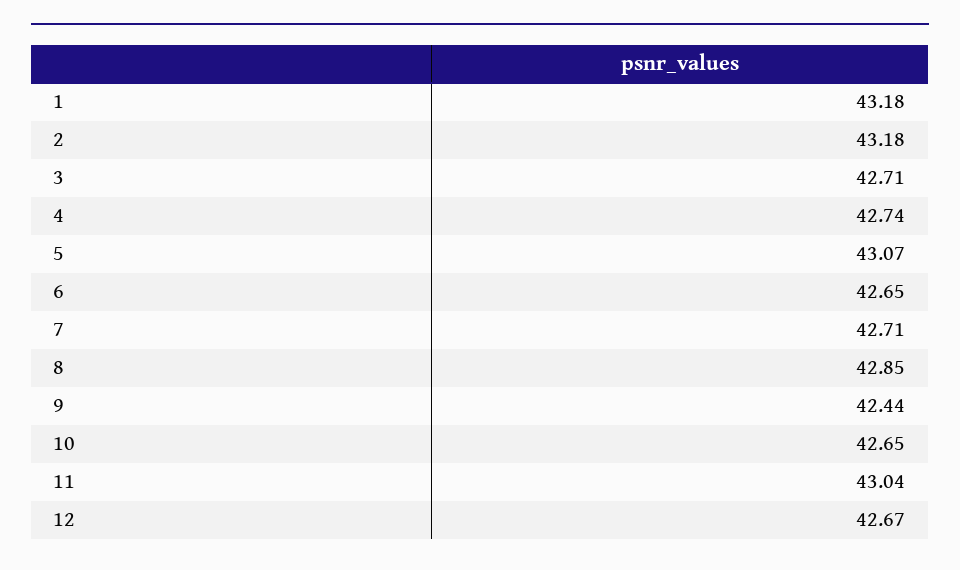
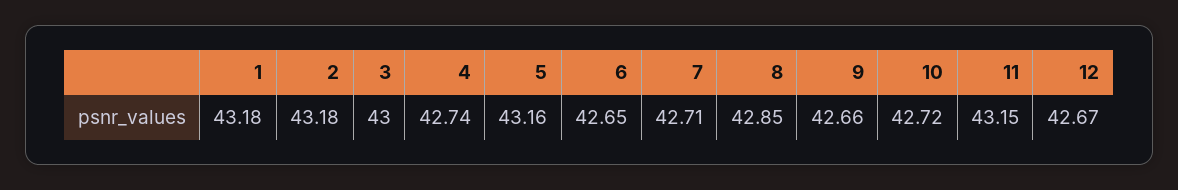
  {
    "1": 43.18,
    "2": 43.18,
-   "3": 42.71,
+   "3": 43,
    "4": 42.74,
-   "5": 43.07,
+   "5": 43.16,
    "6": 42.65,
    "7": 42.71,
    "8": 42.85,
-   "9": 42.44,
+   "9": 42.66,
-   "10": 42.65,
+   "10": 42.72,
-   "11": 43.04,
+   "11": 43.15,
    "12": 42.67
  }

